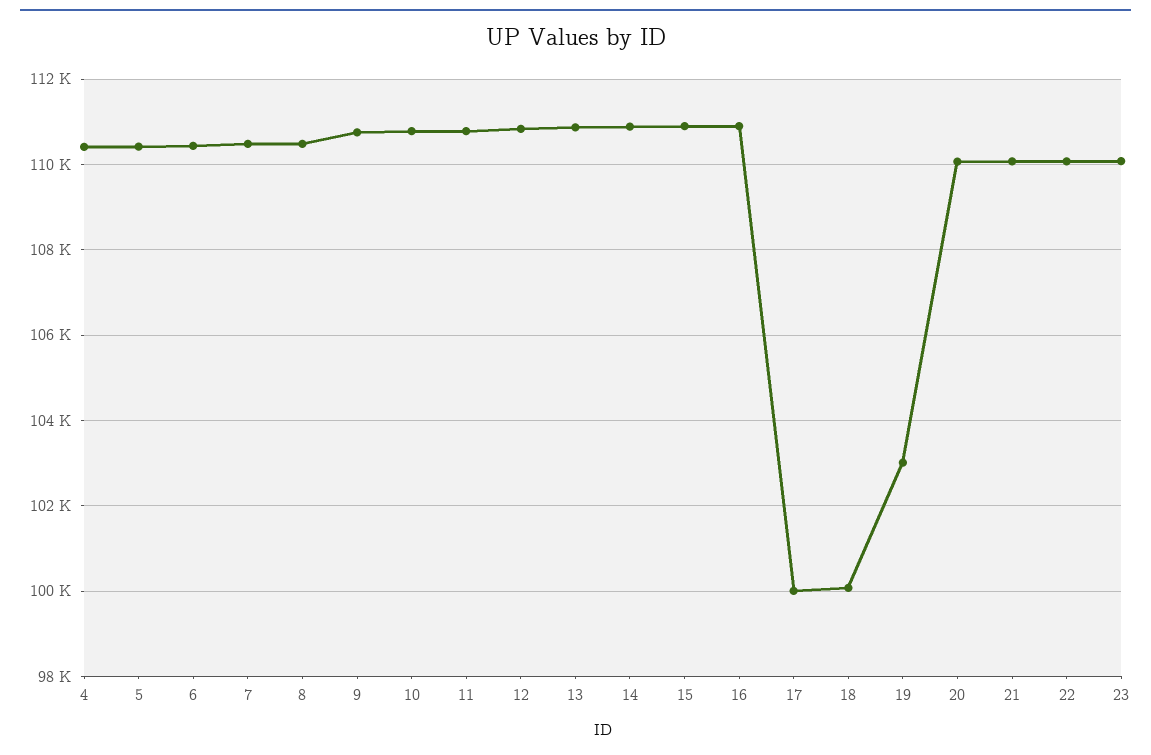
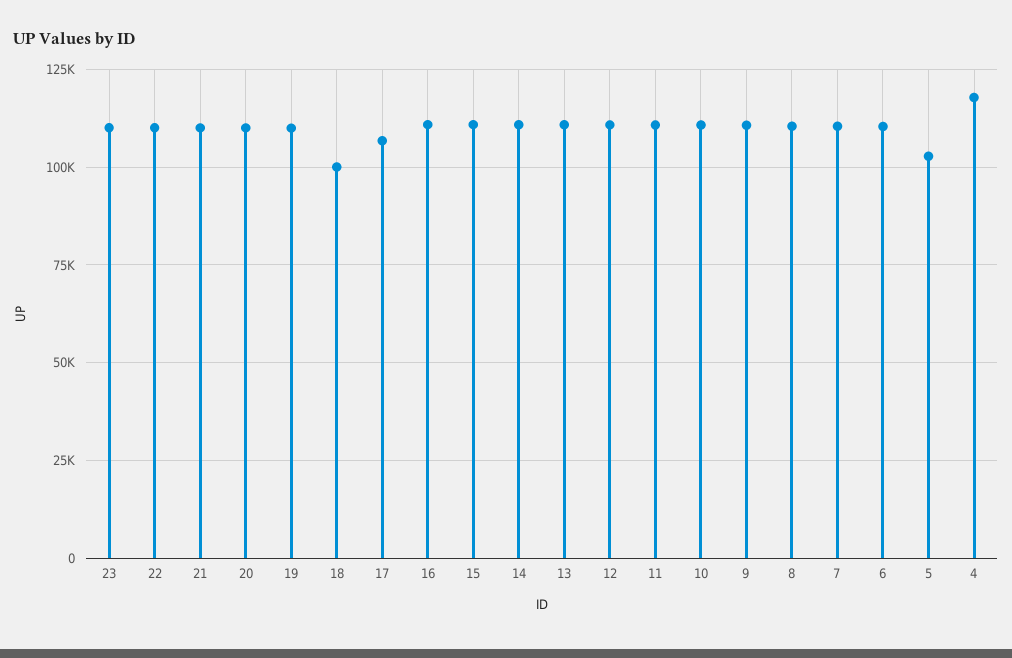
  {
-   "4": 110400,
+   "4": 117500,
-   "5": 110400,
+   "5": 102500,
    "6": 110400,
    "7": 110400,
    "8": 110400,
    "9": 110800,
    "10": 110800,
    "11": 110800,
    "12": 110800,
    "13": 110800,
    "14": 110800,
    "15": 110800,
    "16": 110800,
-   "17": 100000,
+   "17": 107500,
    "18": 100000,
-   "19": 103000,
+   "19": 110000,
    "20": 110000,
    "21": 110000,
    "22": 110000,
    "23": 110000
  }

